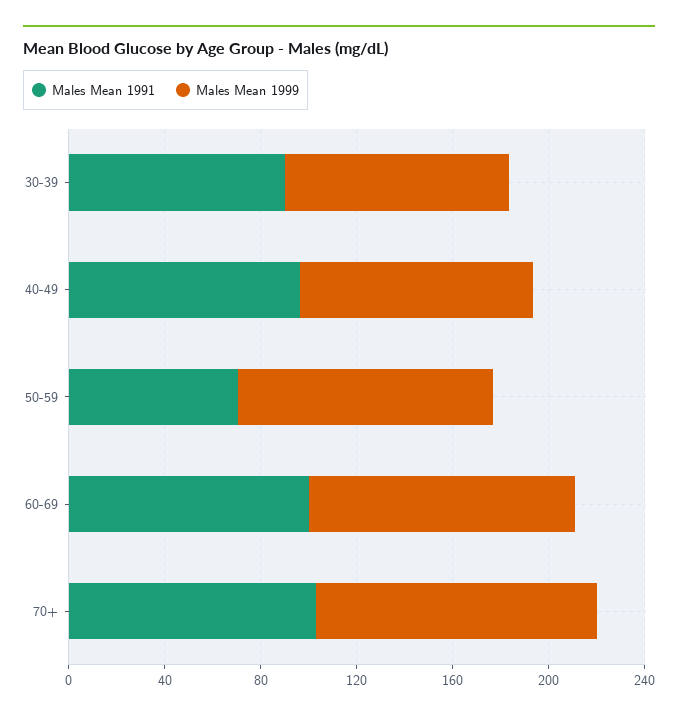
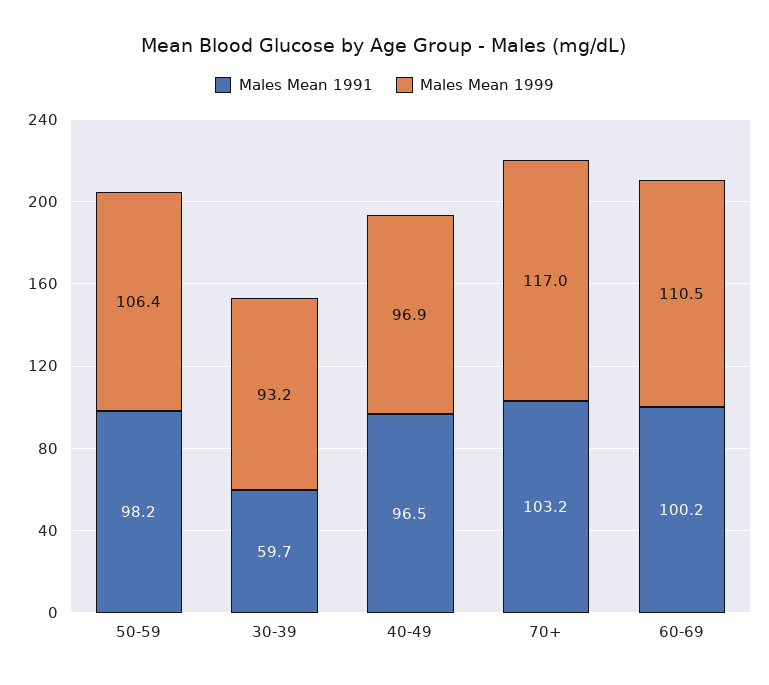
  {
    "Males Mean 1991": {
-     "30-39": 90,
+     "30-39": 59.7,
      "40-49": 96.5,
-     "50-59": 70,
+     "50-59": 98.2,
      "60-69": 100.2,
      "70+": 103.2
    },
    "Males Mean 1999": {
      "30-39": 93.2,
      "40-49": 96.9,
      "50-59": 106.4,
      "60-69": 110.5,
      "70+": 117
    }
  }

